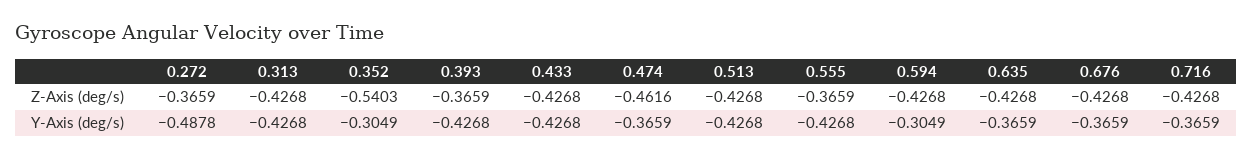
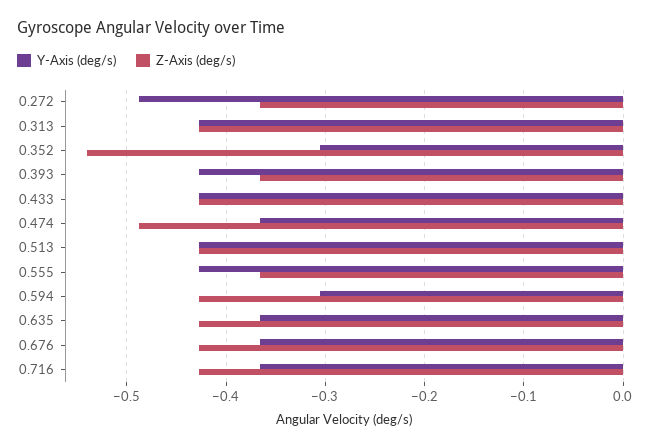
  {
    "Z-Axis (deg/s)": {
      "0.272": -0.3659,
      "0.313": -0.4268,
      "0.352": -0.5403,
      "0.393": -0.3659,
      "0.433": -0.4268,
-     "0.474": -0.4616,
+     "0.474": -0.49,
      "0.513": -0.4268,
      "0.555": -0.3659,
      "0.594": -0.4268,
      "0.635": -0.4268,
      "0.676": -0.4268,
      "0.716": -0.4268
    },
    "Y-Axis (deg/s)": {
      "0.272": -0.4878,
      "0.313": -0.4268,
      "0.352": -0.3049,
      "0.393": -0.4268,
      "0.433": -0.4268,
      "0.474": -0.3659,
      "0.513": -0.4268,
      "0.555": -0.4268,
      "0.594": -0.3049,
      "0.635": -0.3659,
      "0.676": -0.3659,
      "0.716": -0.3659
    }
  }

